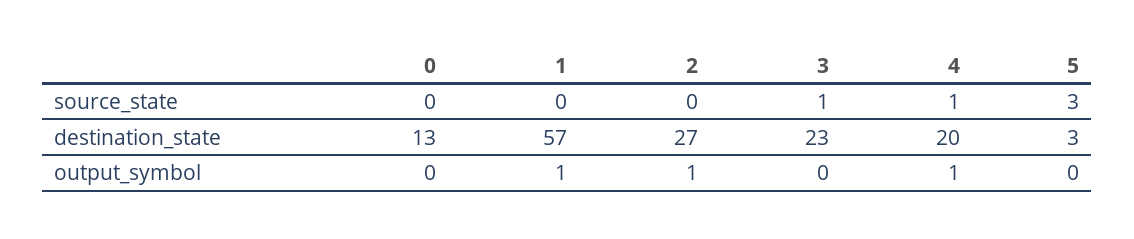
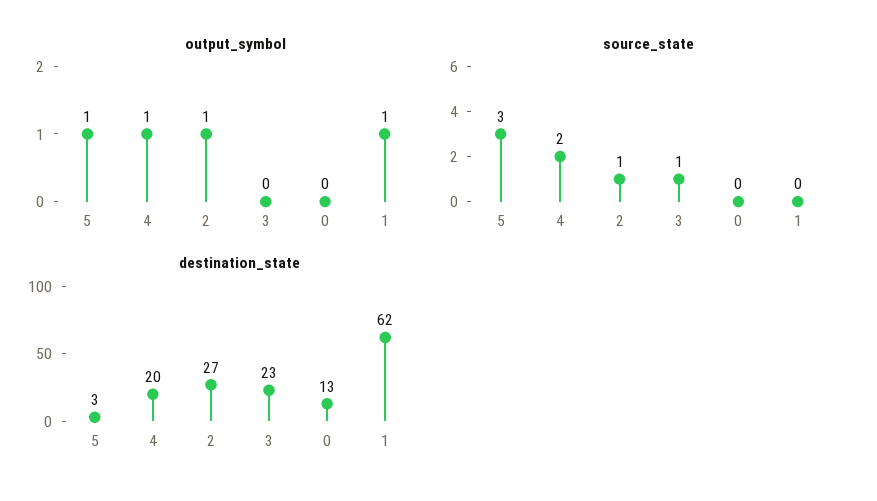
  {
    "source_state": {
      "0": 0,
      "1": 0,
-     "2": 0,
+     "2": 1,
      "3": 1,
-     "4": 1,
+     "4": 2,
      "5": 3
    },
    "destination_state": {
      "0": 13,
-     "1": 57,
+     "1": 62,
      "2": 27,
      "3": 23,
      "4": 20,
      "5": 3
    },
    "output_symbol": {
      "0": 0,
      "1": 1,
      "2": 1,
      "3": 0,
      "4": 1,
-     "5": 0
+     "5": 1
    }
  }

